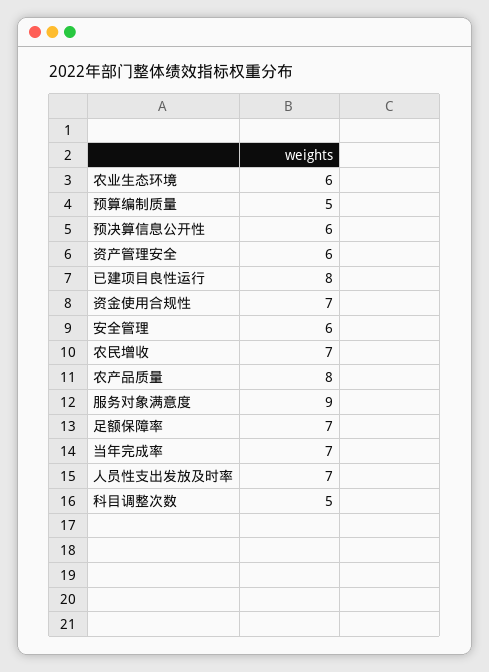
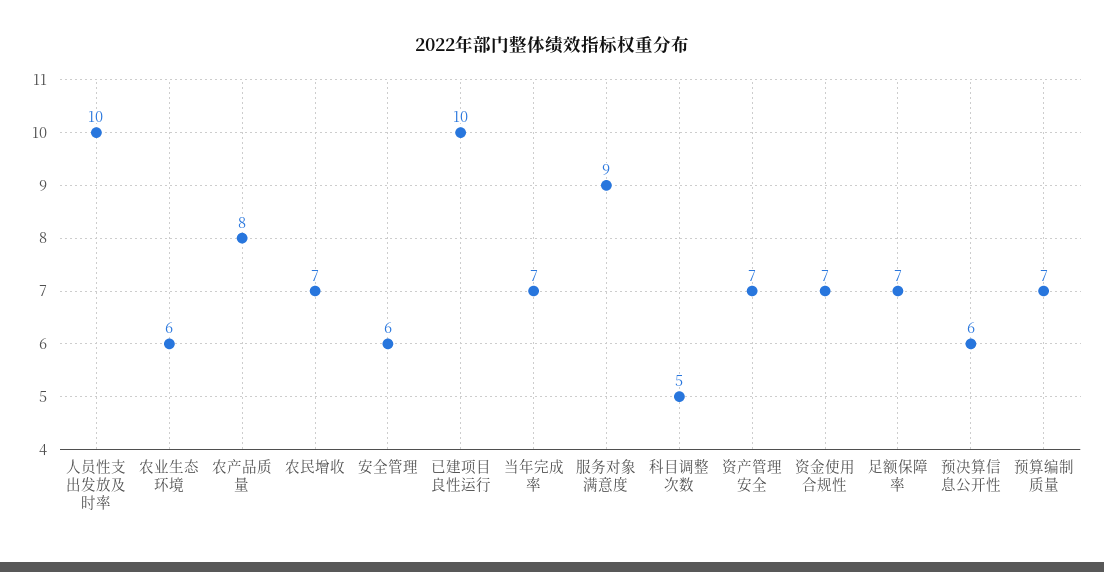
  {
    "农业生态环境": 6,
-   "预算编制质量": 5,
+   "预算编制质量": 7,
    "预决算信息公开性": 6,
-   "资产管理安全": 6,
+   "资产管理安全": 7,
-   "已建项目良性运行": 8,
+   "已建项目良性运行": 10,
    "资金使用合规性": 7,
    "安全管理": 6,
    "农民增收": 7,
    "农产品质量": 8,
    "服务对象满意度": 9,
    "足额保障率": 7,
    "当年完成率": 7,
-   "人员性支出发放及时率": 7,
+   "人员性支出发放及时率": 10,
    "科目调整次数": 5
  }

